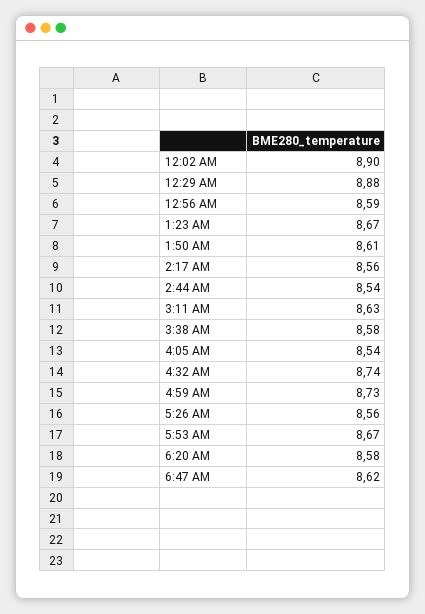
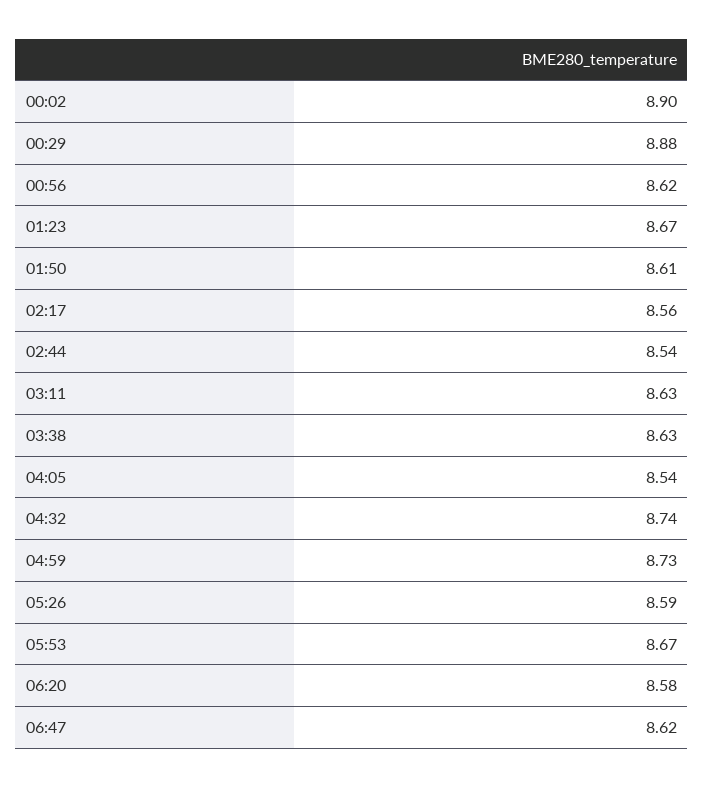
  {
    "12:02 AM": 8.9,
    "12:29 AM": 8.88,
-   "12:56 AM": 8.59,
+   "12:56 AM": 8.62,
    "1:23 AM": 8.67,
    "1:50 AM": 8.61,
    "2:17 AM": 8.56,
    "2:44 AM": 8.54,
    "3:11 AM": 8.63,
-   "3:38 AM": 8.58,
+   "3:38 AM": 8.63,
    "4:05 AM": 8.54,
    "4:32 AM": 8.74,
    "4:59 AM": 8.73,
-   "5:26 AM": 8.56,
+   "5:26 AM": 8.59,
    "5:53 AM": 8.67,
    "6:20 AM": 8.58,
    "6:47 AM": 8.62
  }

